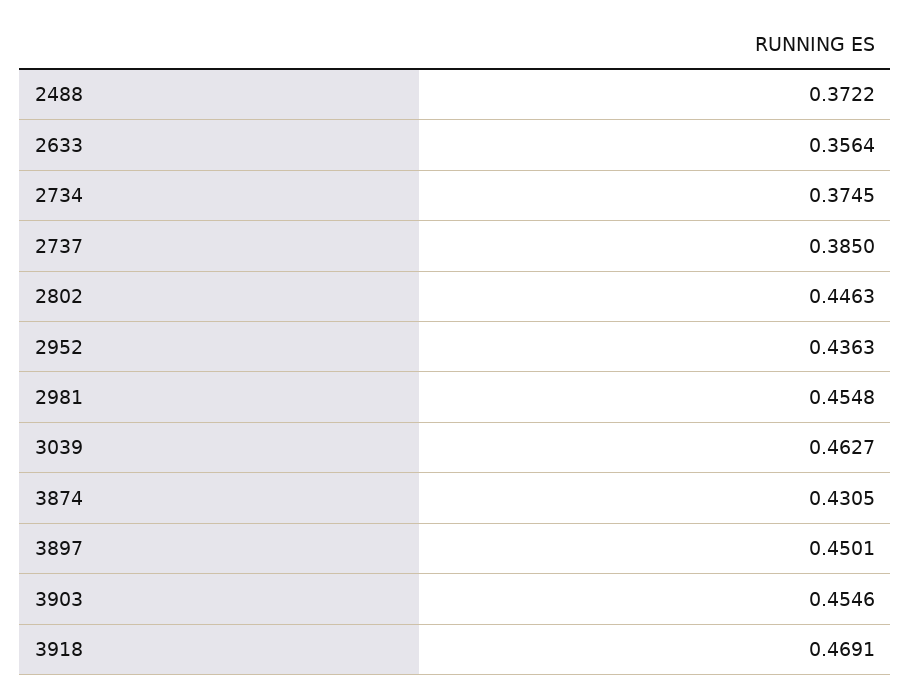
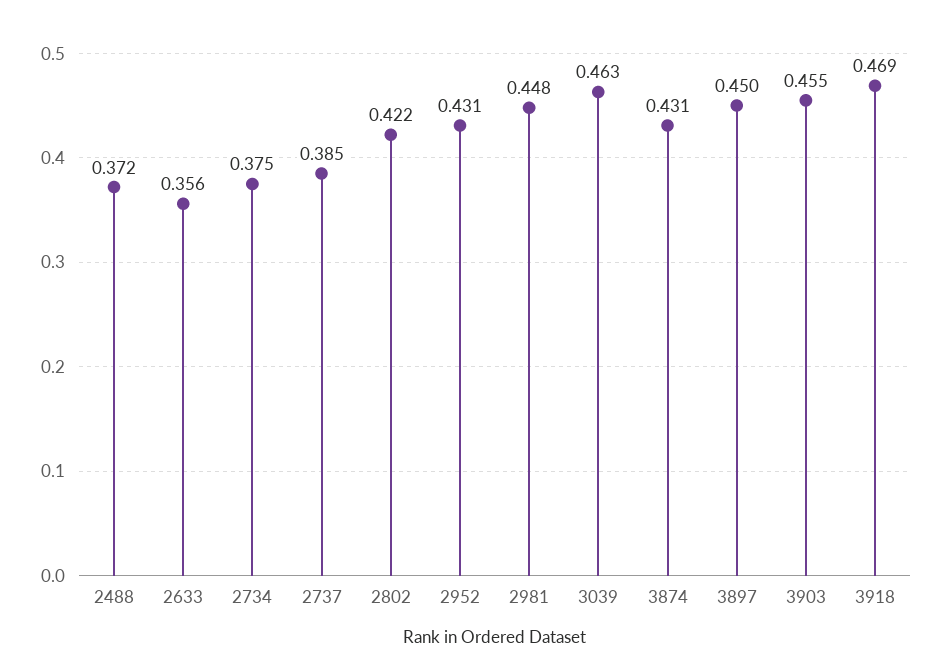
  {
    "2488": 0.3722,
    "2633": 0.3564,
    "2734": 0.3745,
    "2737": 0.385,
-   "2802": 0.4463,
+   "2802": 0.422,
-   "2952": 0.4363,
+   "2952": 0.431,
-   "2981": 0.4548,
+   "2981": 0.448,
    "3039": 0.4627,
    "3874": 0.4305,
    "3897": 0.4501,
    "3903": 0.4546,
    "3918": 0.4691
  }

